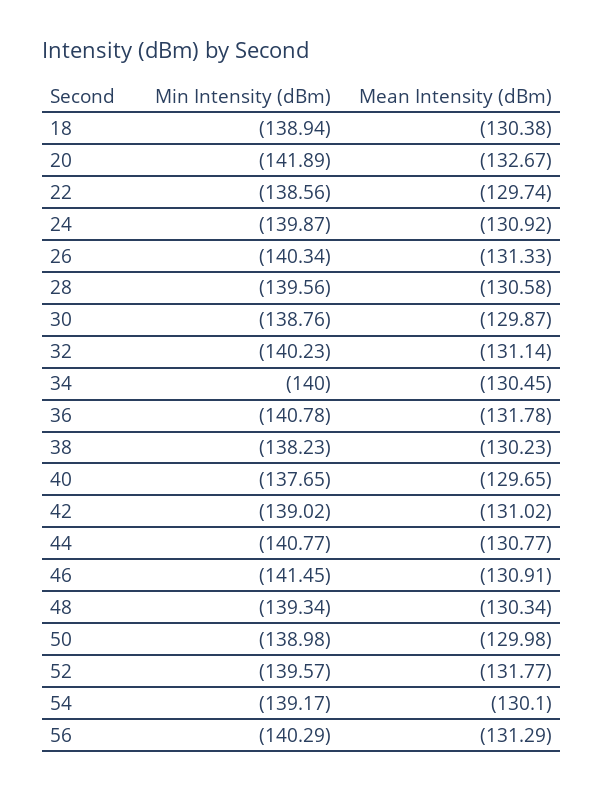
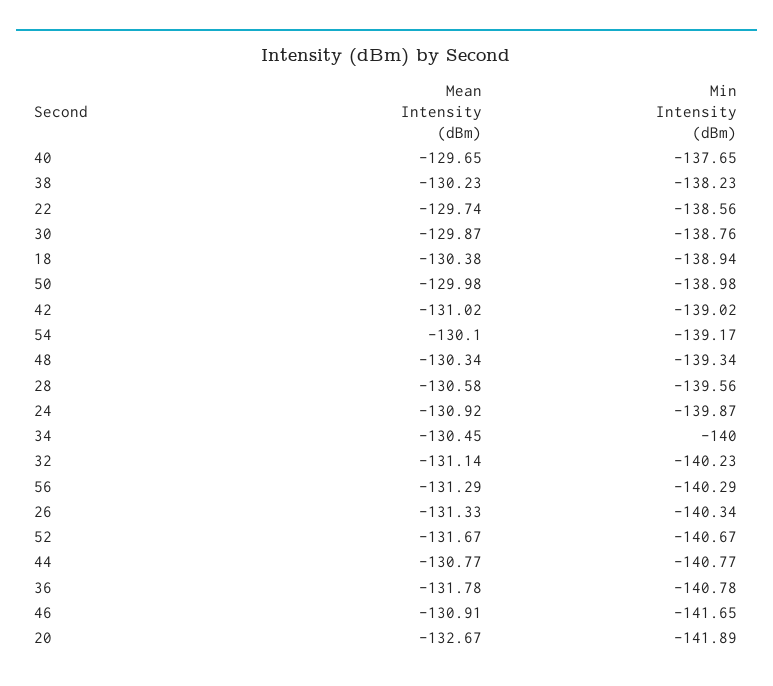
  {
    "Min Intensity (dBm)": {
      "18": -138.94,
      "20": -141.89,
      "22": -138.56,
      "24": -139.87,
      "26": -140.34,
      "28": -139.56,
      "30": -138.76,
      "32": -140.23,
      "34": -140,
      "36": -140.78,
      "38": -138.23,
      "40": -137.65,
      "42": -139.02,
      "44": -140.77,
-     "46": -141.45,
+     "46": -141.65,
      "48": -139.34,
      "50": -138.98,
-     "52": -139.57,
+     "52": -140.67,
      "54": -139.17,
      "56": -140.29
    },
    "Mean Intensity (dBm)": {
      "18": -130.38,
      "20": -132.67,
      "22": -129.74,
      "24": -130.92,
      "26": -131.33,
      "28": -130.58,
      "30": -129.87,
      "32": -131.14,
      "34": -130.45,
      "36": -131.78,
      "38": -130.23,
      "40": -129.65,
      "42": -131.02,
      "44": -130.77,
      "46": -130.91,
      "48": -130.34,
      "50": -129.98,
-     "52": -131.77,
+     "52": -131.67,
      "54": -130.1,
      "56": -131.29
    }
  }

